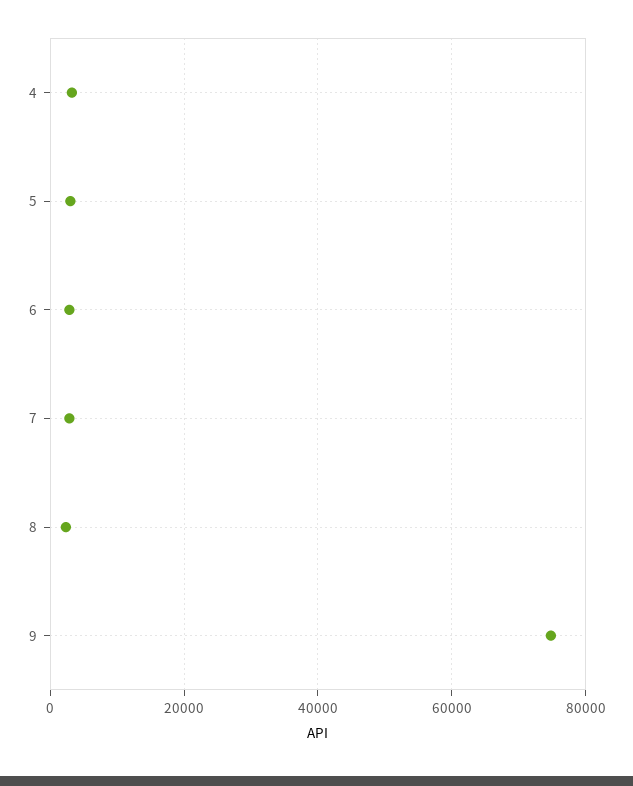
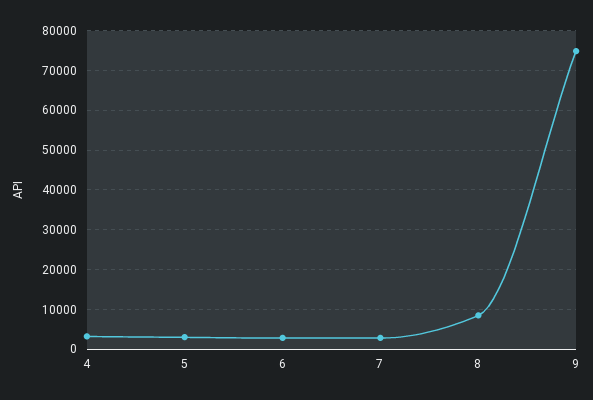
  {
    "4": 4000,
    "5": 4000,
    "6": 2000,
    "7": 2000,
-   "8": 2000,
+   "8": 8000,
    "9": 74000
  }

